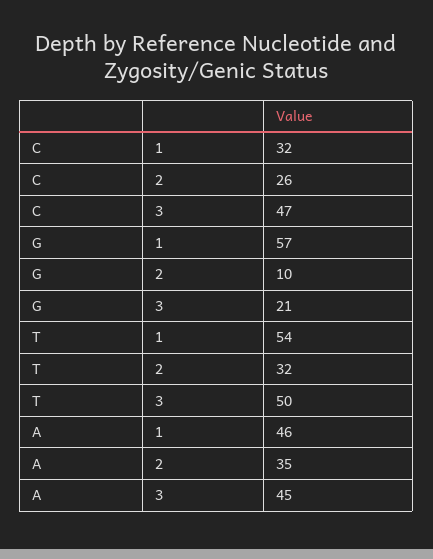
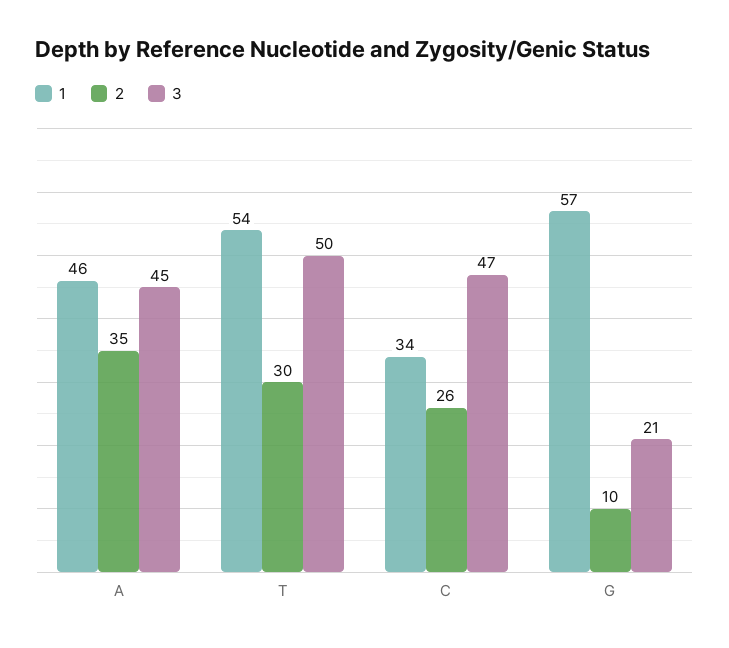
  {
    "1": {
-     "C": 32,
+     "C": 34,
      "G": 57,
      "T": 54,
      "A": 46
    },
    "2": {
      "C": 26,
      "G": 10,
-     "T": 32,
+     "T": 30,
      "A": 35
    },
    "3": {
      "C": 47,
      "G": 21,
      "T": 50,
      "A": 45
    }
  }

